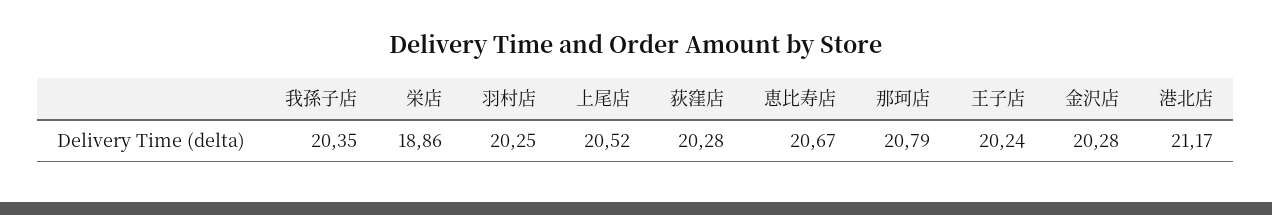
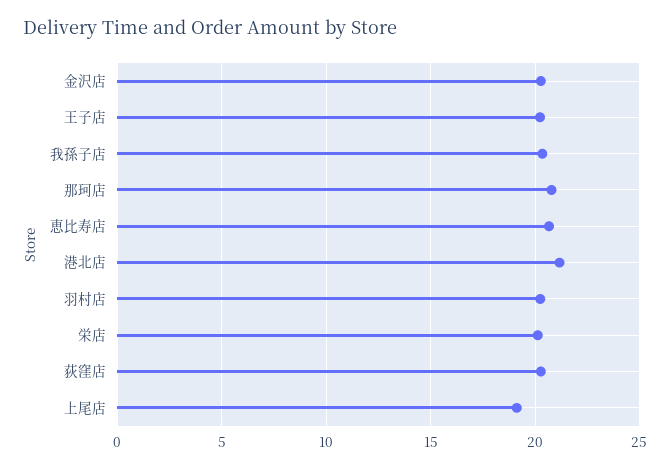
  {
    "我孫子店": 20.35,
-   "栄店": 18.86,
+   "栄店": 20,
    "羽村店": 20.25,
-   "上尾店": 20.52,
+   "上尾店": 19,
    "荻窪店": 20.28,
    "恵比寿店": 20.67,
    "那珂店": 20.79,
    "王子店": 20.24,
    "金沢店": 20.28,
    "港北店": 21.17
  }

